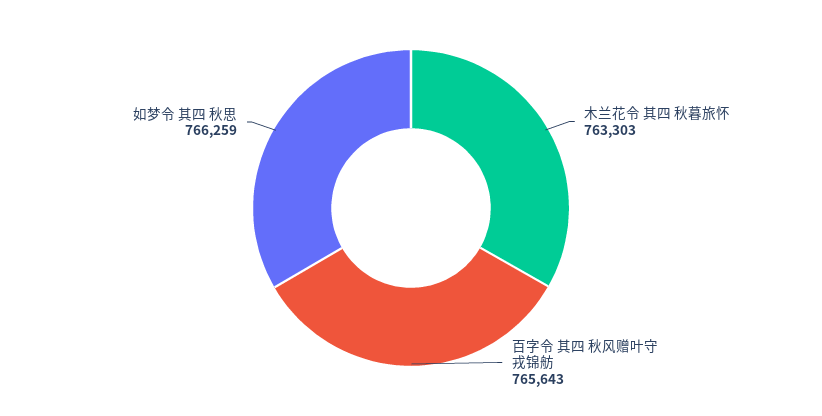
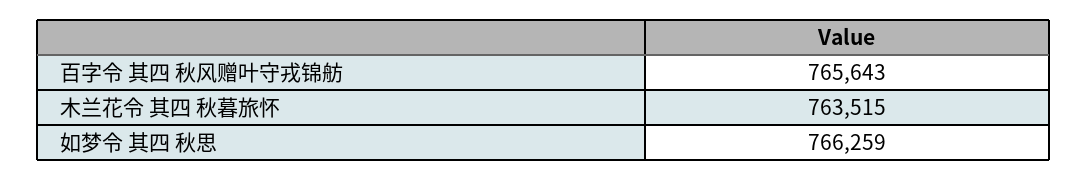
  {
-   "木兰花令 其四 秋暮旅怀": 763303,
+   "木兰花令 其四 秋暮旅怀": 763515,
    "百字令 其四 秋风赠叶守戎锦舫": 765643,
    "如梦令 其四 秋思": 766259
  }

